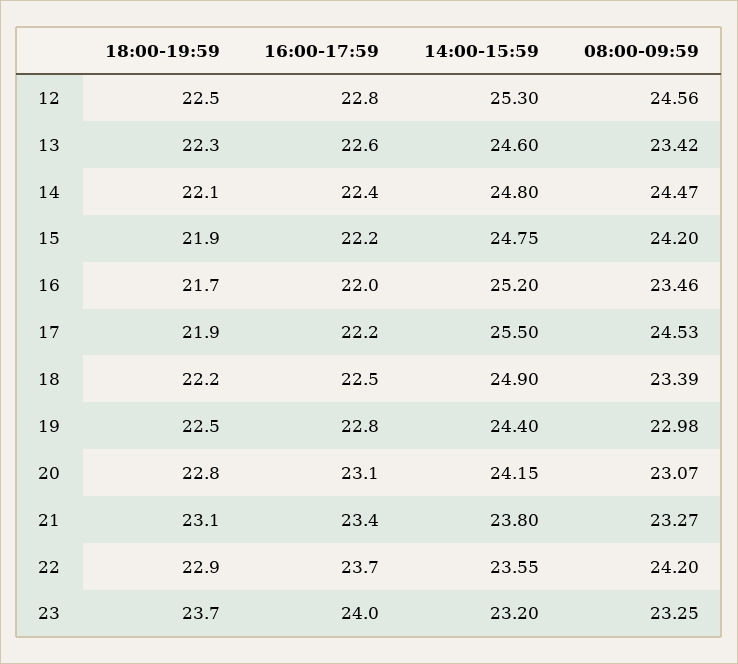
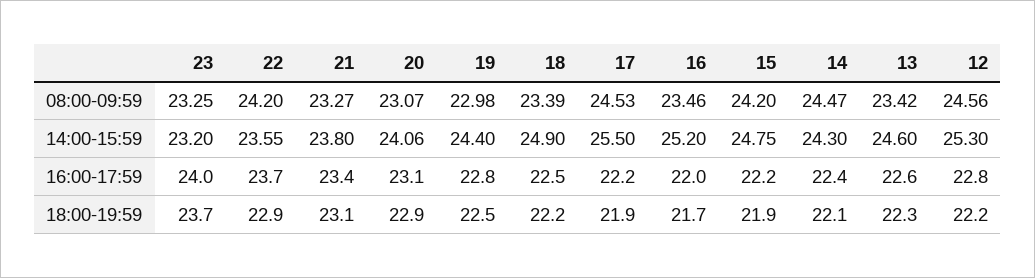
  {
    "18:00-19:59": {
-     "12": 22.5,
+     "12": 22.2,
      "13": 22.3,
      "14": 22.1,
      "15": 21.9,
      "16": 21.7,
      "17": 21.9,
      "18": 22.2,
      "19": 22.5,
-     "20": 22.8,
+     "20": 22.9,
      "21": 23.1,
      "22": 22.9,
      "23": 23.7
    },
    "16:00-17:59": {
      "12": 22.8,
      "13": 22.6,
      "14": 22.4,
      "15": 22.2,
      "16": 22,
      "17": 22.2,
      "18": 22.5,
      "19": 22.8,
      "20": 23.1,
      "21": 23.4,
      "22": 23.7,
      "23": 24
    },
    "14:00-15:59": {
      "12": 25.3,
      "13": 24.6,
-     "14": 24.8,
+     "14": 24.3,
      "15": 24.75,
      "16": 25.2,
      "17": 25.5,
      "18": 24.9,
      "19": 24.4,
-     "20": 24.15,
+     "20": 24.06,
      "21": 23.8,
      "22": 23.55,
      "23": 23.2
    },
    "08:00-09:59": {
      "12": 24.56,
      "13": 23.42,
      "14": 24.47,
      "15": 24.2,
      "16": 23.46,
      "17": 24.53,
      "18": 23.39,
      "19": 22.98,
      "20": 23.07,
      "21": 23.27,
      "22": 24.2,
      "23": 23.25
    }
  }

